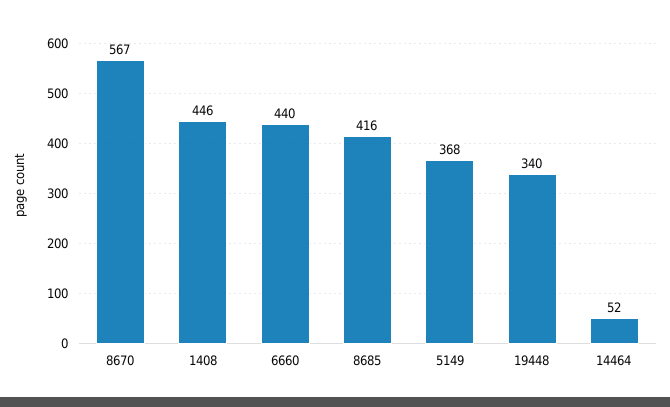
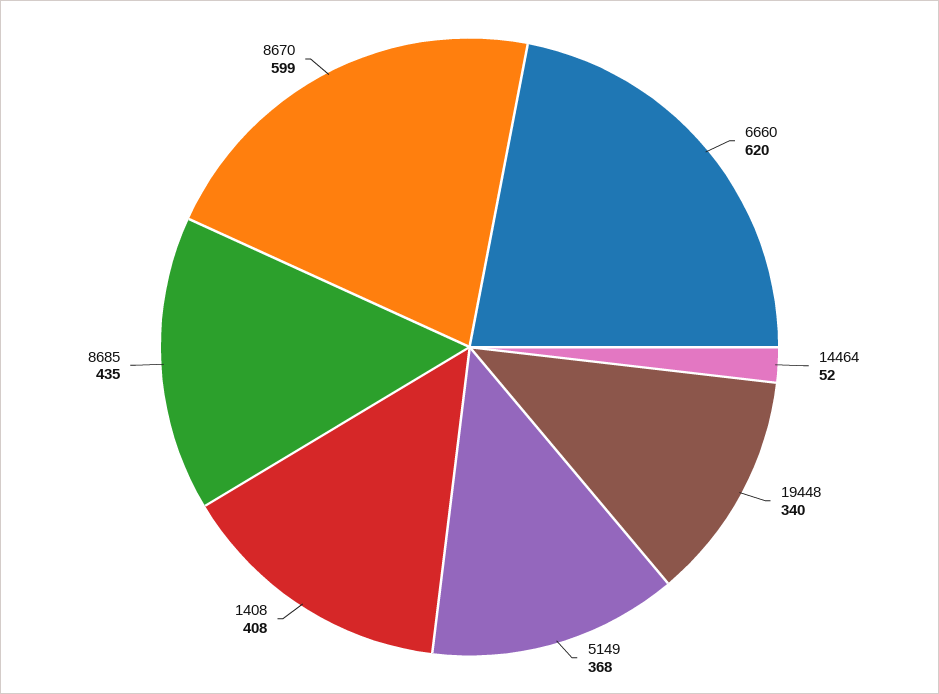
  {
-   "8670": 567,
+   "8670": 599,
-   "1408": 446,
+   "1408": 408,
-   "6660": 440,
+   "6660": 620,
-   "8685": 416,
+   "8685": 435,
    "5149": 368,
    "19448": 340,
    "14464": 52
  }

